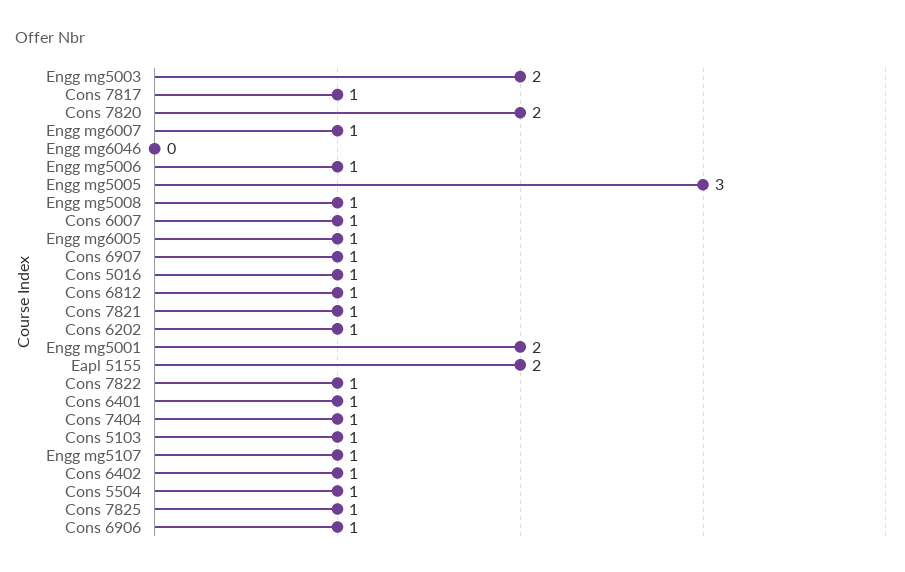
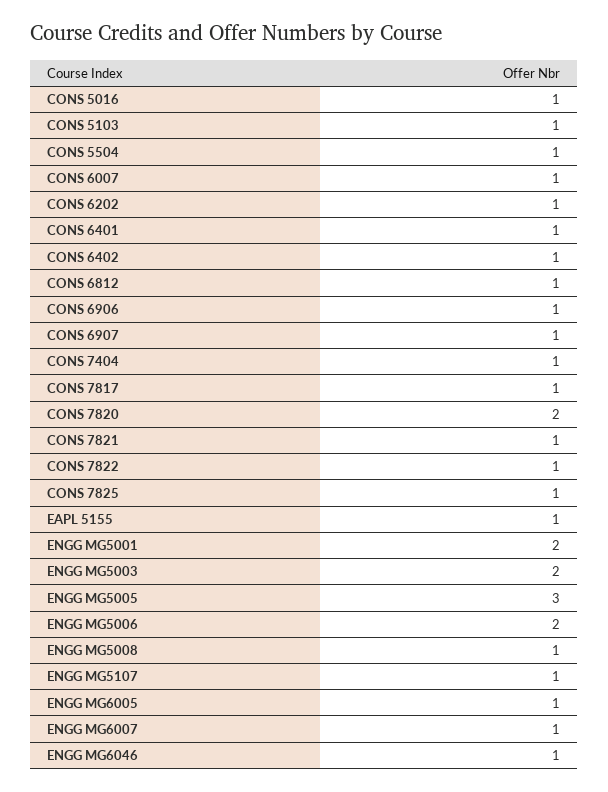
  {
    "Engg mg5003": 2,
    "Cons 7817": 1,
    "Cons 7820": 2,
    "Engg mg6007": 1,
-   "Engg mg6046": 0,
+   "Engg mg6046": 1,
-   "Engg mg5006": 1,
+   "Engg mg5006": 2,
    "Engg mg5005": 3,
    "Engg mg5008": 1,
    "Cons 6007": 1,
    "Engg mg6005": 1,
    "Cons 6907": 1,
    "Cons 5016": 1,
    "Cons 6812": 1,
    "Cons 7821": 1,
    "Cons 6202": 1,
    "Engg mg5001": 2,
-   "Eapl 5155": 2,
+   "Eapl 5155": 1,
    "Cons 7822": 1,
    "Cons 6401": 1,
    "Cons 7404": 1,
    "Cons 5103": 1,
    "Engg mg5107": 1,
    "Cons 6402": 1,
    "Cons 5504": 1,
    "Cons 7825": 1,
    "Cons 6906": 1
  }

